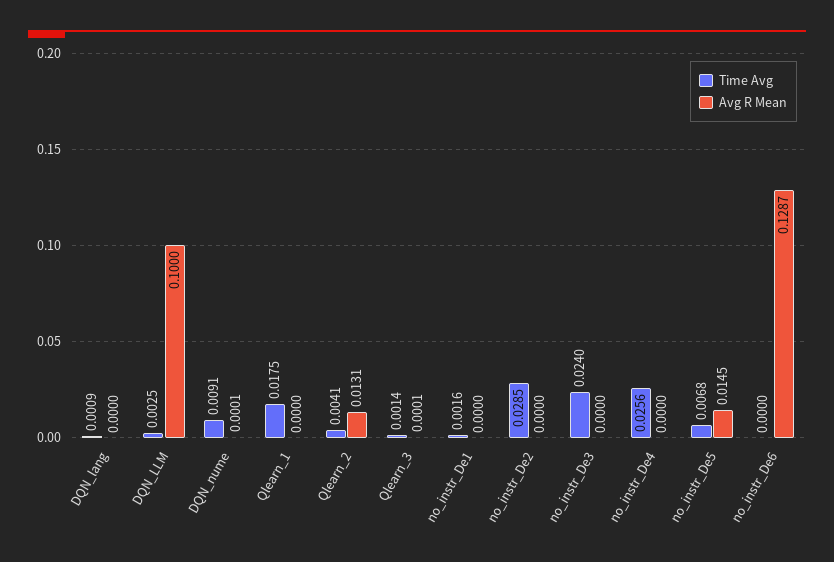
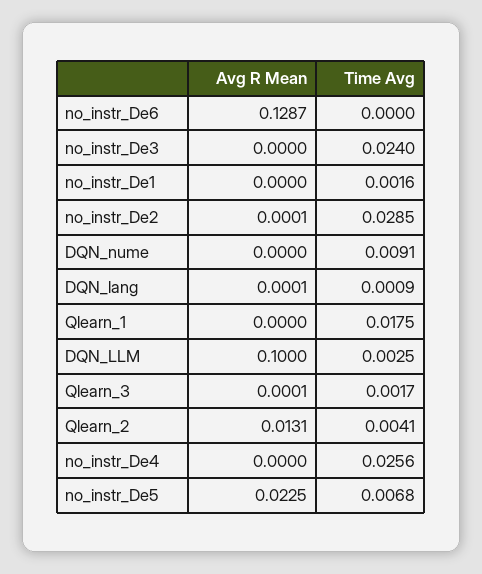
  {
    "Time Avg": {
      "DQN_lang": 0.0009,
      "DQN_LLM": 0.0025,
      "DQN_nume": 0.0091,
      "Qlearn_1": 0.0175,
      "Qlearn_2": 0.0041,
-     "Qlearn_3": 0.0014,
+     "Qlearn_3": 0.0017,
      "no_instr_De1": 0.0016,
      "no_instr_De2": 0.0285,
      "no_instr_De3": 0.024,
      "no_instr_De4": 0.0256,
      "no_instr_De5": 0.0068,
      "no_instr_De6": 0
    },
    "Avg R Mean": {
-     "DQN_lang": 0,
+     "DQN_lang": 0.0001,
      "DQN_LLM": 0.1,
-     "DQN_nume": 0.0001,
+     "DQN_nume": 0,
      "Qlearn_1": 0,
      "Qlearn_2": 0.0131,
      "Qlearn_3": 0.0001,
      "no_instr_De1": 0,
-     "no_instr_De2": 0,
+     "no_instr_De2": 0.0001,
      "no_instr_De3": 0,
      "no_instr_De4": 0,
-     "no_instr_De5": 0.0145,
+     "no_instr_De5": 0.0225,
      "no_instr_De6": 0.1287
    }
  }

